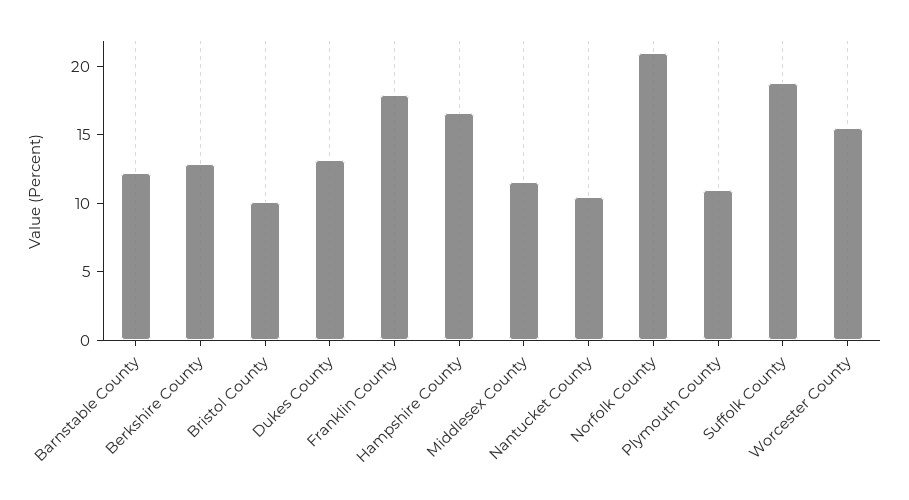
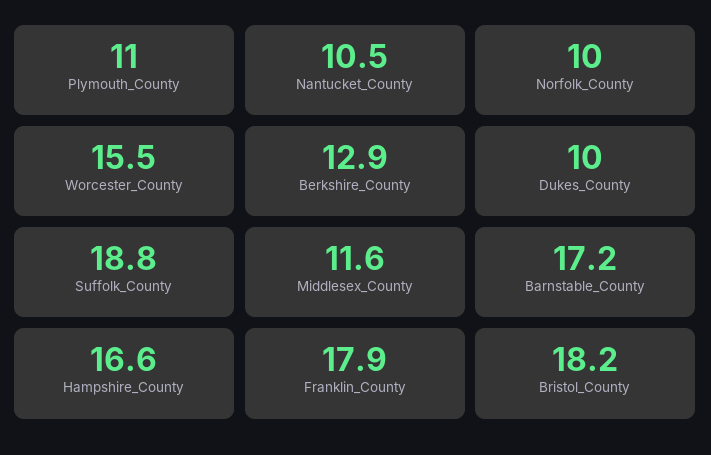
  {
-   "Barnstable County": 12,
+   "Barnstable County": 17.2,
    "Berkshire County": 12.9,
-   "Bristol County": 10,
+   "Bristol County": 18.2,
-   "Dukes County": 13,
+   "Dukes County": 10,
    "Franklin County": 17.9,
    "Hampshire County": 16.6,
    "Middlesex County": 11.6,
    "Nantucket County": 10.5,
-   "Norfolk County": 21,
+   "Norfolk County": 10,
    "Plymouth County": 11,
    "Suffolk County": 18.8,
    "Worcester County": 15.5
  }

